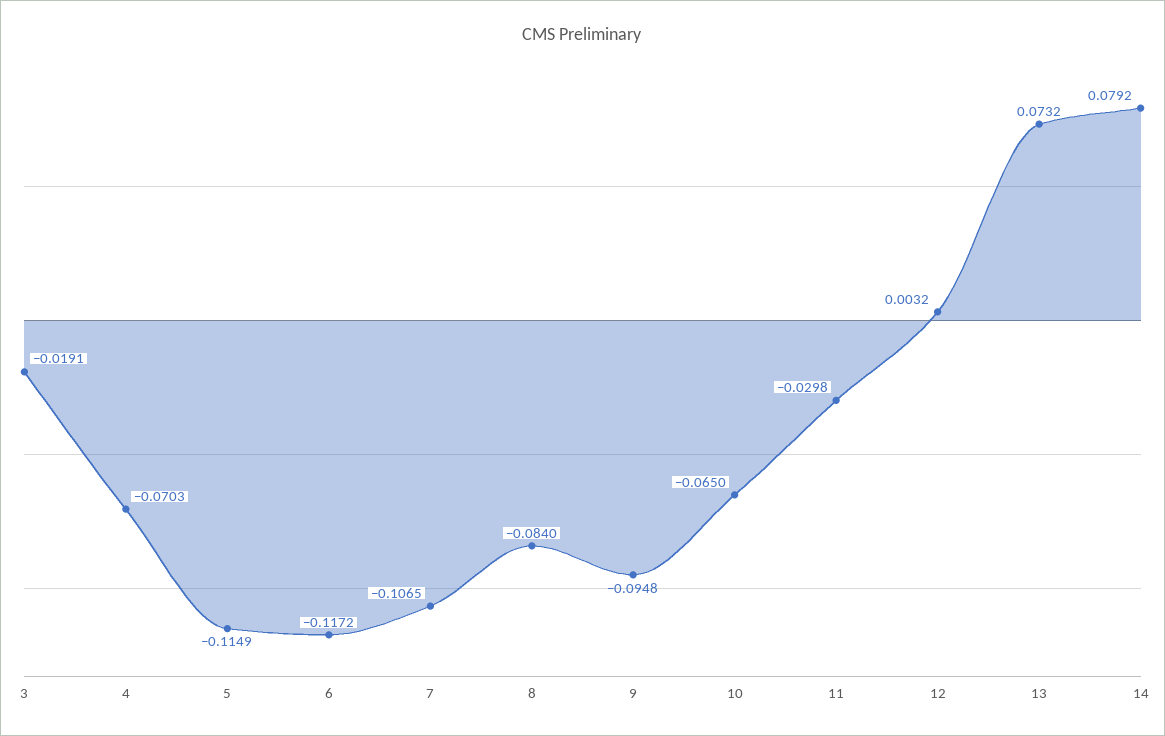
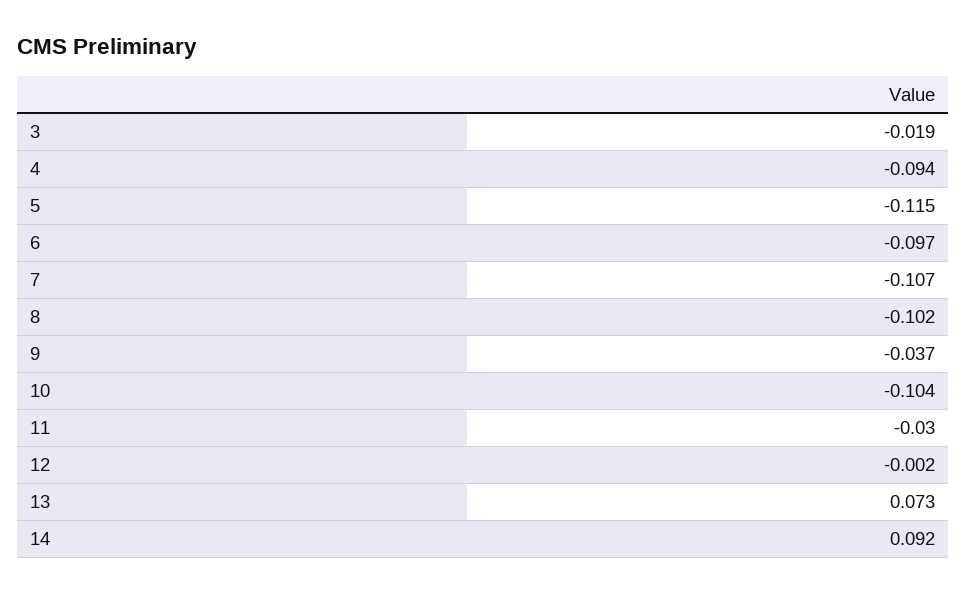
  {
    "3": -0.0191,
-   "4": -0.0703,
+   "4": -0.094,
    "5": -0.1149,
-   "6": -0.1172,
+   "6": -0.097,
    "7": -0.1065,
-   "8": -0.084,
+   "8": -0.102,
-   "9": -0.0948,
+   "9": -0.037,
-   "10": -0.065,
+   "10": -0.104,
    "11": -0.0298,
-   "12": 0.0032,
+   "12": -0.002,
    "13": 0.0732,
-   "14": 0.0792
+   "14": 0.092
  }

